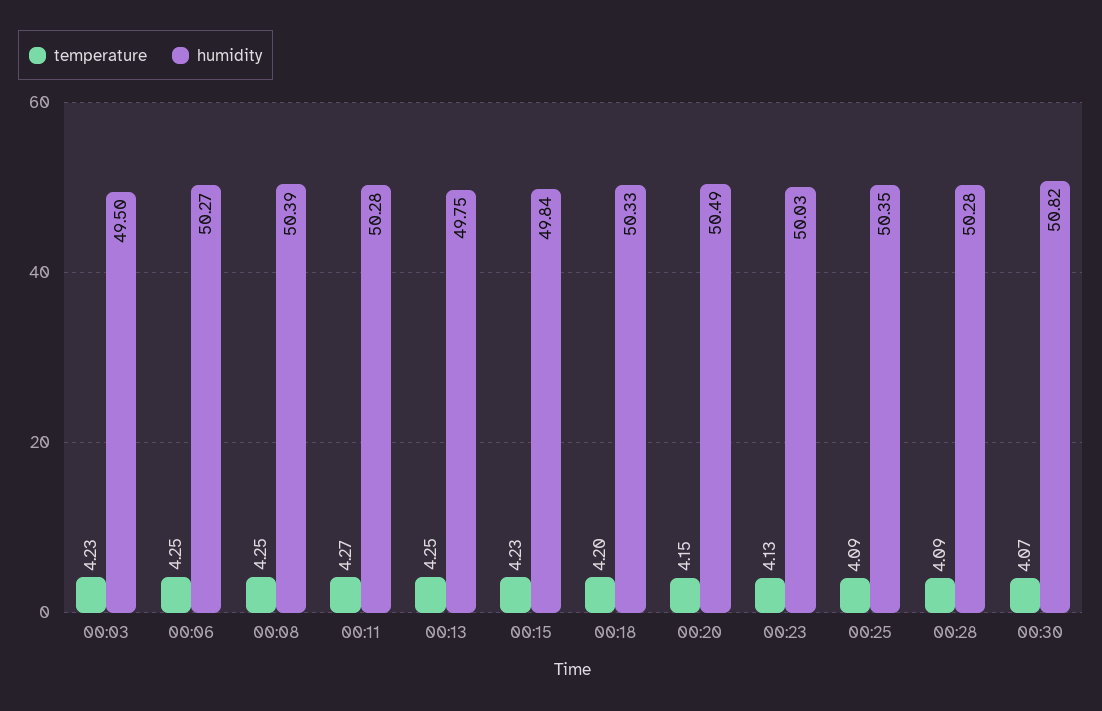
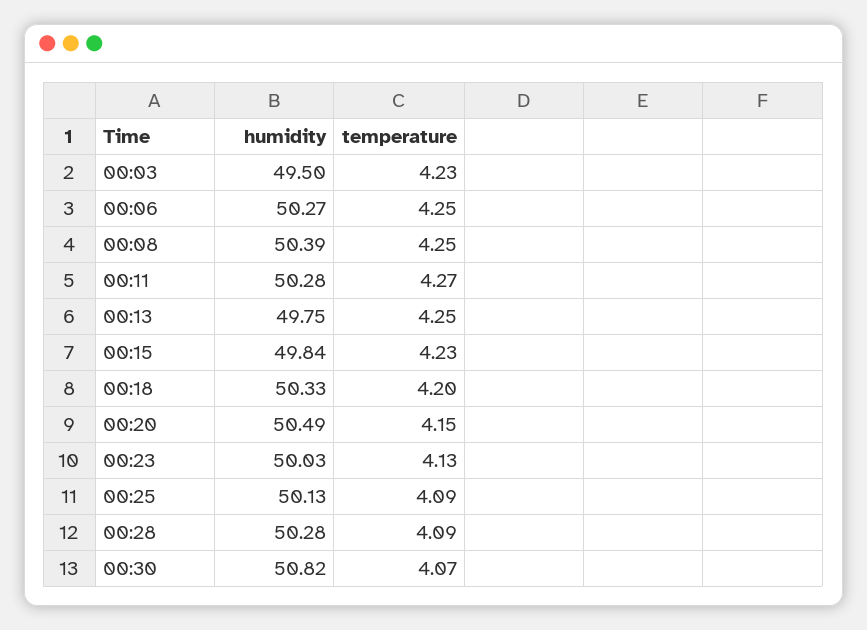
  {
    "temperature": {
      "00:03": 4.23,
      "00:06": 4.25,
      "00:08": 4.25,
      "00:11": 4.27,
      "00:13": 4.25,
      "00:15": 4.23,
      "00:18": 4.2,
      "00:20": 4.15,
      "00:23": 4.13,
      "00:25": 4.09,
      "00:28": 4.09,
      "00:30": 4.07
    },
    "humidity": {
      "00:03": 49.5,
      "00:06": 50.27,
      "00:08": 50.39,
      "00:11": 50.28,
      "00:13": 49.75,
      "00:15": 49.84,
      "00:18": 50.33,
      "00:20": 50.49,
      "00:23": 50.03,
-     "00:25": 50.35,
+     "00:25": 50.13,
      "00:28": 50.28,
      "00:30": 50.82
    }
  }

